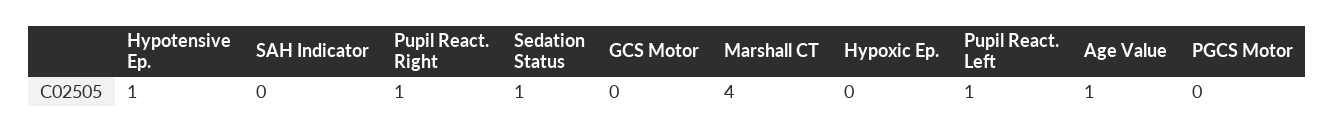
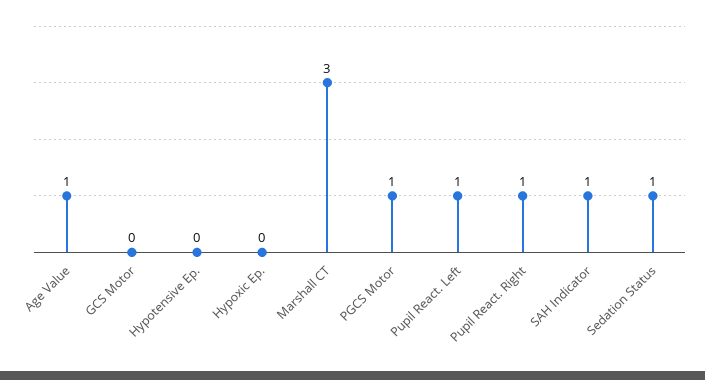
  {
-   "Hypotensive Ep.": 1,
+   "Hypotensive Ep.": 0,
-   "SAH Indicator": 0,
+   "SAH Indicator": 1,
    "Pupil React. Right": 1,
    "Sedation Status": 1,
    "GCS Motor": 0,
-   "Marshall CT": 4,
+   "Marshall CT": 3,
    "Hypoxic Ep.": 0,
    "Pupil React. Left": 1,
    "Age Value": 1,
-   "PGCS Motor": 0
+   "PGCS Motor": 1
  }

